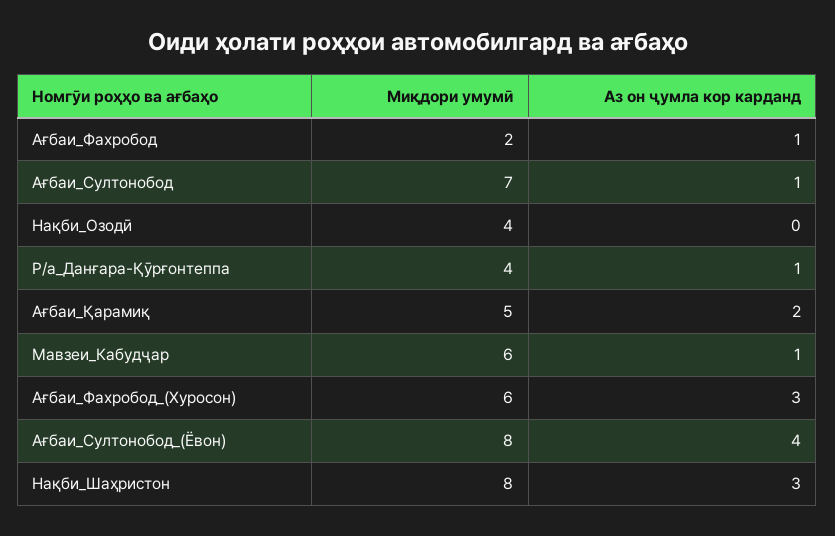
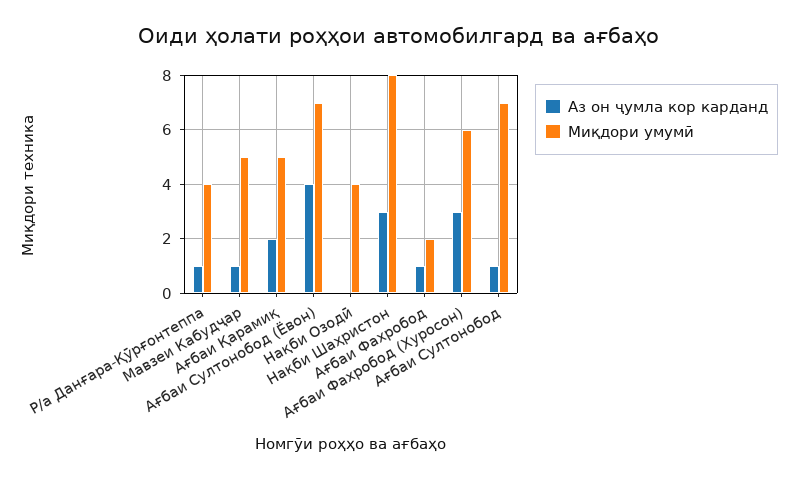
  {
    "Миқдори умумӣ": {
      "Ағбаи_Фахробод": 2,
      "Ағбаи_Султонобод": 7,
      "Нақби_Озодӣ": 4,
      "Р/а_Данғара-Қӯрғонтеппа": 4,
      "Ағбаи_Қарамиқ": 5,
-     "Мавзеи_Кабудҷар": 6,
+     "Мавзеи_Кабудҷар": 5,
      "Ағбаи_Фахробод_(Хуросон)": 6,
-     "Ағбаи_Султонобод_(Ёвон)": 8,
+     "Ағбаи_Султонобод_(Ёвон)": 7,
      "Нақби_Шаҳристон": 8
    },
    "Аз он ҷумла кор карданд": {
      "Ағбаи_Фахробод": 1,
      "Ағбаи_Султонобод": 1,
      "Нақби_Озодӣ": 0,
      "Р/а_Данғара-Қӯрғонтеппа": 1,
      "Ағбаи_Қарамиқ": 2,
      "Мавзеи_Кабудҷар": 1,
      "Ағбаи_Фахробод_(Хуросон)": 3,
      "Ағбаи_Султонобод_(Ёвон)": 4,
      "Нақби_Шаҳристон": 3
    }
  }

